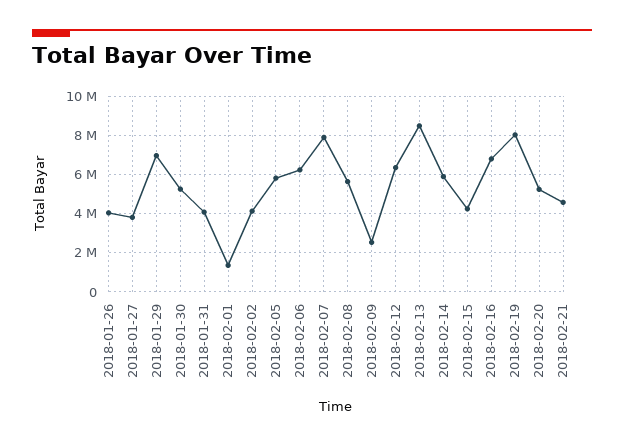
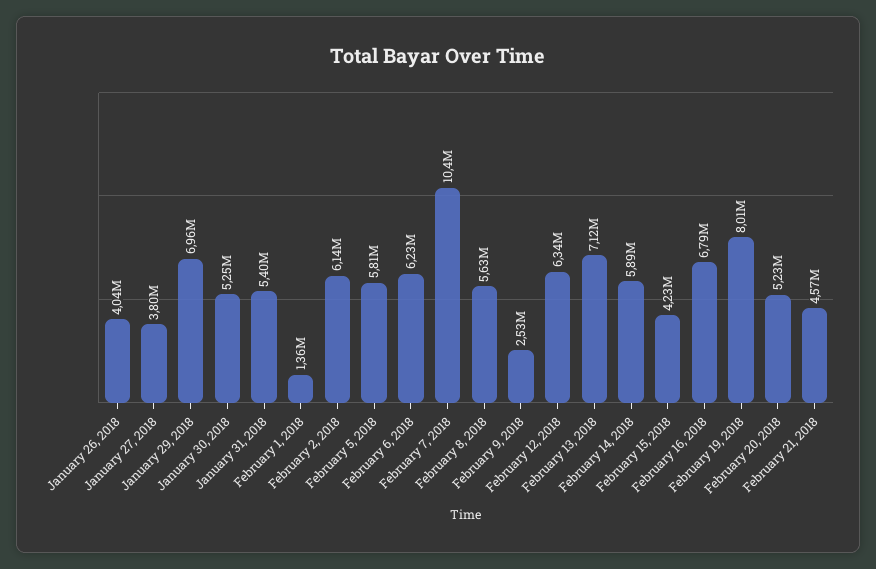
  {
    "2018-01-26": 4040000,
    "2018-01-27": 3800000,
    "2018-01-29": 6960000,
    "2018-01-30": 5250000,
-   "2018-01-31": 4000000,
+   "2018-01-31": 5400000,
    "2018-02-01": 1360000,
-   "2018-02-02": 4000000,
+   "2018-02-02": 6140000,
    "2018-02-05": 5810000,
    "2018-02-06": 6230000,
-   "2018-02-07": 8000000,
+   "2018-02-07": 10400000,
    "2018-02-08": 5630000,
    "2018-02-09": 2530000,
    "2018-02-12": 6340000,
-   "2018-02-13": 8500000,
+   "2018-02-13": 7120000,
    "2018-02-14": 5890000,
    "2018-02-15": 4230000,
    "2018-02-16": 6790000,
    "2018-02-19": 8010000,
    "2018-02-20": 5230000,
    "2018-02-21": 4570000
  }

